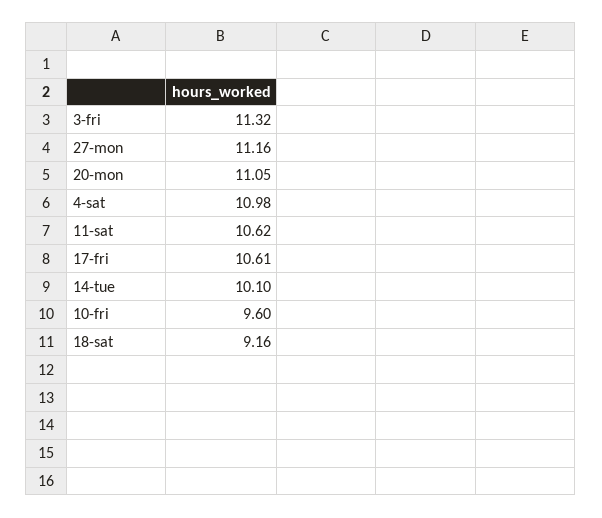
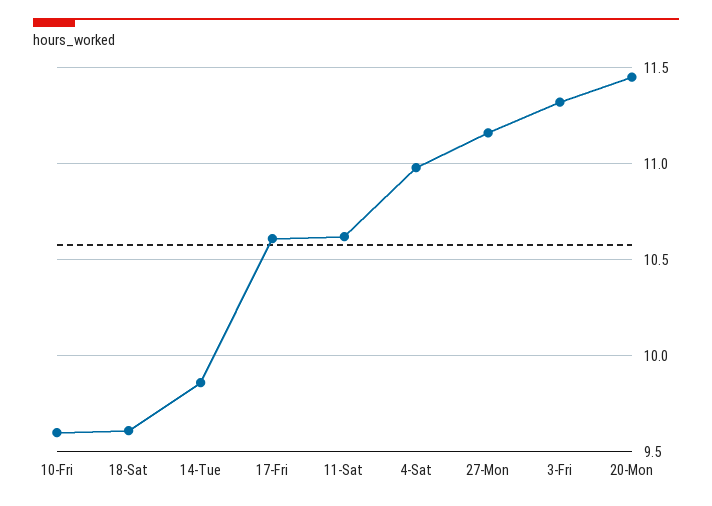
  {
    "3-fri": 11.32,
    "27-mon": 11.16,
-   "20-mon": 11.05,
+   "20-mon": 11.45,
    "4-sat": 10.98,
    "11-sat": 10.62,
    "17-fri": 10.61,
-   "14-tue": 10.1,
+   "14-tue": 9.85,
    "10-fri": 9.6,
-   "18-sat": 9.16
+   "18-sat": 9.6
  }

